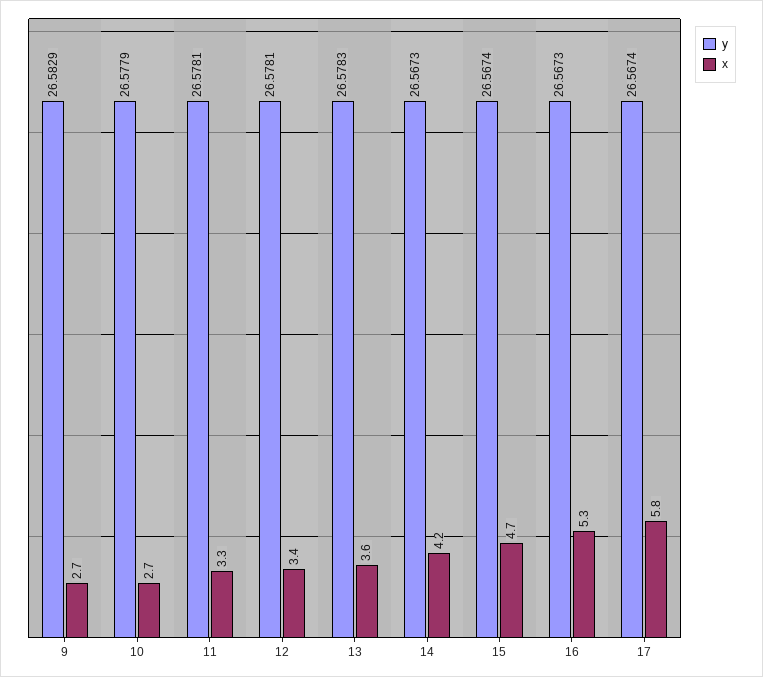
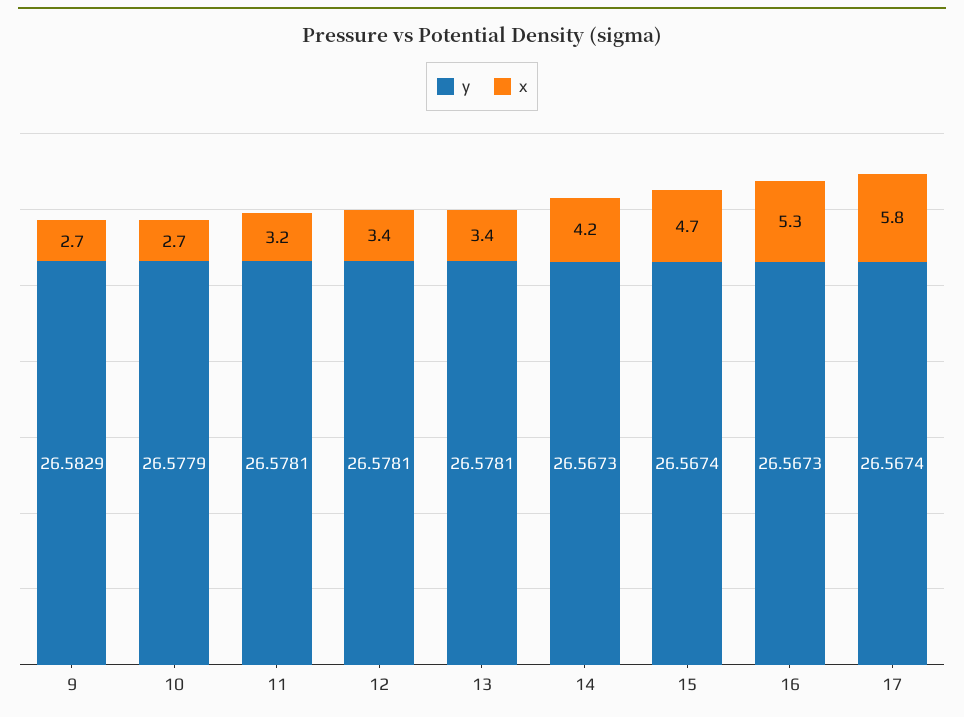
  {
    "y": {
      "9": 26.5829,
      "10": 26.5779,
      "11": 26.5781,
      "12": 26.5781,
-     "13": 26.5783,
+     "13": 26.5781,
      "14": 26.5673,
      "15": 26.5674,
      "16": 26.5673,
      "17": 26.5674
    },
    "x": {
      "9": 2.7,
      "10": 2.7,
-     "11": 3.3,
+     "11": 3.2,
      "12": 3.4,
-     "13": 3.6,
+     "13": 3.4,
      "14": 4.2,
      "15": 4.7,
      "16": 5.3,
      "17": 5.8
    }
  }

